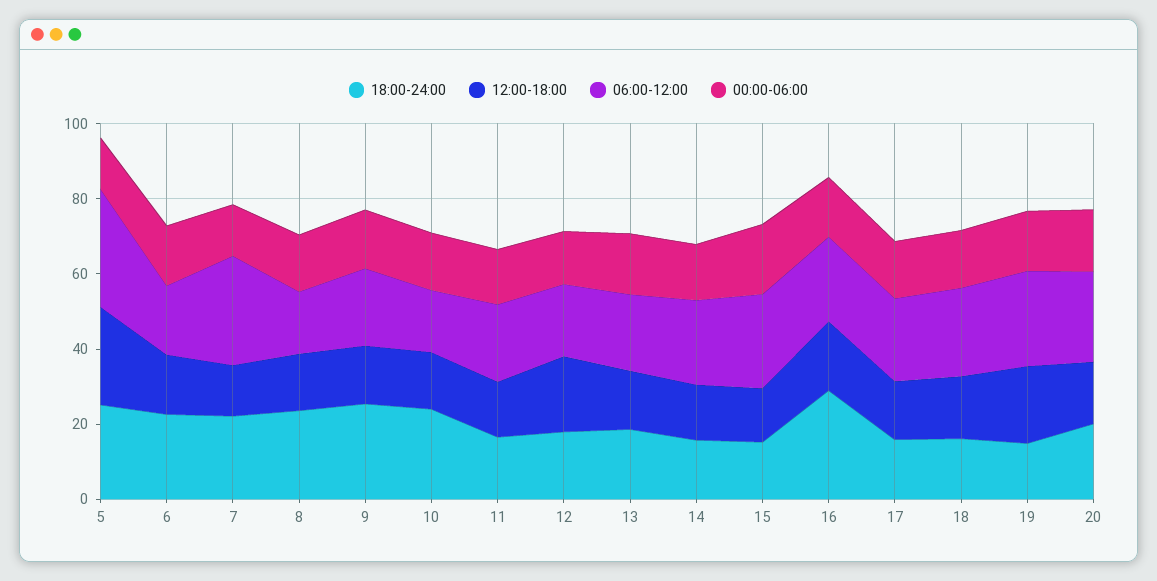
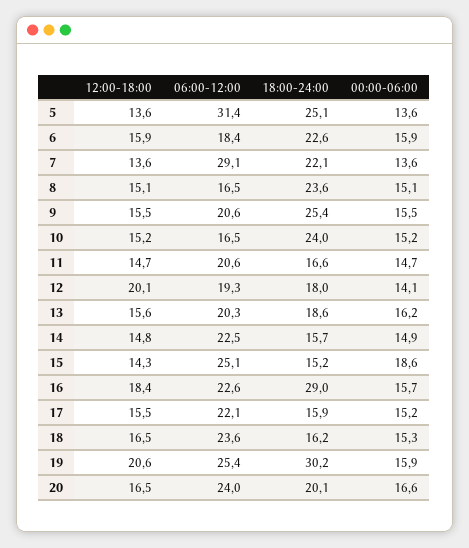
  {
    "18:00-24:00": {
      "5": 25.1,
      "6": 22.6,
      "7": 22.1,
      "8": 23.6,
      "9": 25.4,
      "10": 24,
      "11": 16.6,
      "12": 18,
      "13": 18.6,
      "14": 15.7,
      "15": 15.2,
      "16": 29,
      "17": 15.9,
      "18": 16.2,
-     "19": 15,
+     "19": 30.2,
      "20": 20.1
    },
    "12:00-18:00": {
-     "5": 25,
+     "5": 13.6,
      "6": 15.9,
      "7": 13.6,
      "8": 15.1,
      "9": 15.5,
      "10": 15.2,
      "11": 14.7,
      "12": 20.1,
      "13": 15.6,
      "14": 14.8,
      "15": 14.3,
      "16": 18.4,
      "17": 15.5,
      "18": 16.5,
      "19": 20.6,
      "20": 16.5
    },
    "06:00-12:00": {
      "5": 31.4,
      "6": 18.4,
      "7": 29.1,
      "8": 16.5,
      "9": 20.6,
      "10": 16.5,
      "11": 20.6,
      "12": 19.3,
      "13": 20.3,
      "14": 22.5,
      "15": 25.1,
      "16": 22.6,
      "17": 22.1,
      "18": 23.6,
      "19": 25.4,
      "20": 24
    },
    "00:00-06:00": {
      "5": 13.6,
      "6": 15.9,
      "7": 13.6,
      "8": 15.1,
      "9": 15.5,
      "10": 15.2,
      "11": 14.7,
      "12": 14.1,
      "13": 16.2,
      "14": 14.9,
      "15": 18.6,
      "16": 15.7,
      "17": 15.2,
      "18": 15.3,
      "19": 15.9,
      "20": 16.6
    }
  }

